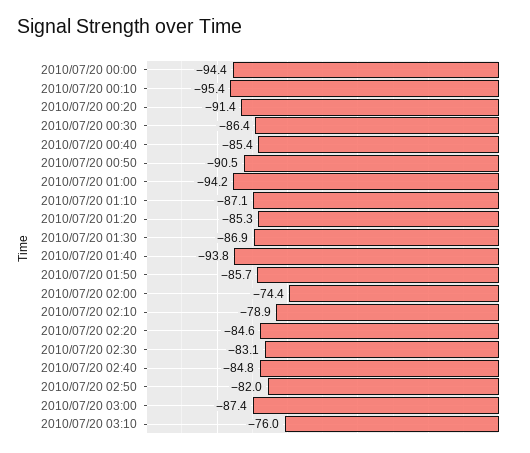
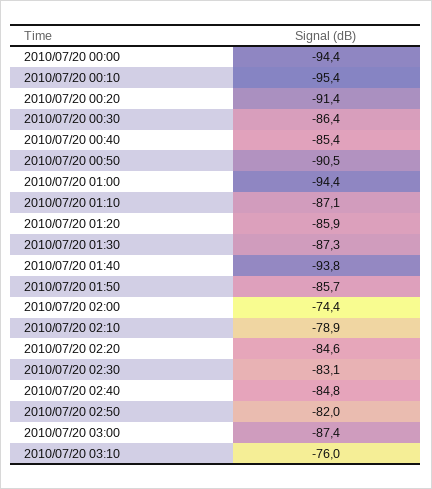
  {
    "2010/07/20 00:00": -94.4,
    "2010/07/20 00:10": -95.4,
    "2010/07/20 00:20": -91.4,
    "2010/07/20 00:30": -86.4,
    "2010/07/20 00:40": -85.4,
    "2010/07/20 00:50": -90.5,
-   "2010/07/20 01:00": -94.2,
+   "2010/07/20 01:00": -94.4,
    "2010/07/20 01:10": -87.1,
-   "2010/07/20 01:20": -85.3,
+   "2010/07/20 01:20": -85.9,
-   "2010/07/20 01:30": -86.9,
+   "2010/07/20 01:30": -87.3,
    "2010/07/20 01:40": -93.8,
    "2010/07/20 01:50": -85.7,
    "2010/07/20 02:00": -74.4,
    "2010/07/20 02:10": -78.9,
    "2010/07/20 02:20": -84.6,
    "2010/07/20 02:30": -83.1,
    "2010/07/20 02:40": -84.8,
    "2010/07/20 02:50": -82,
    "2010/07/20 03:00": -87.4,
    "2010/07/20 03:10": -76
  }

